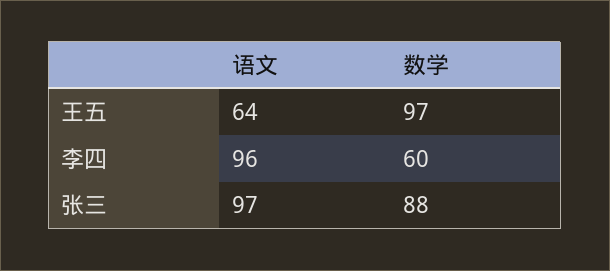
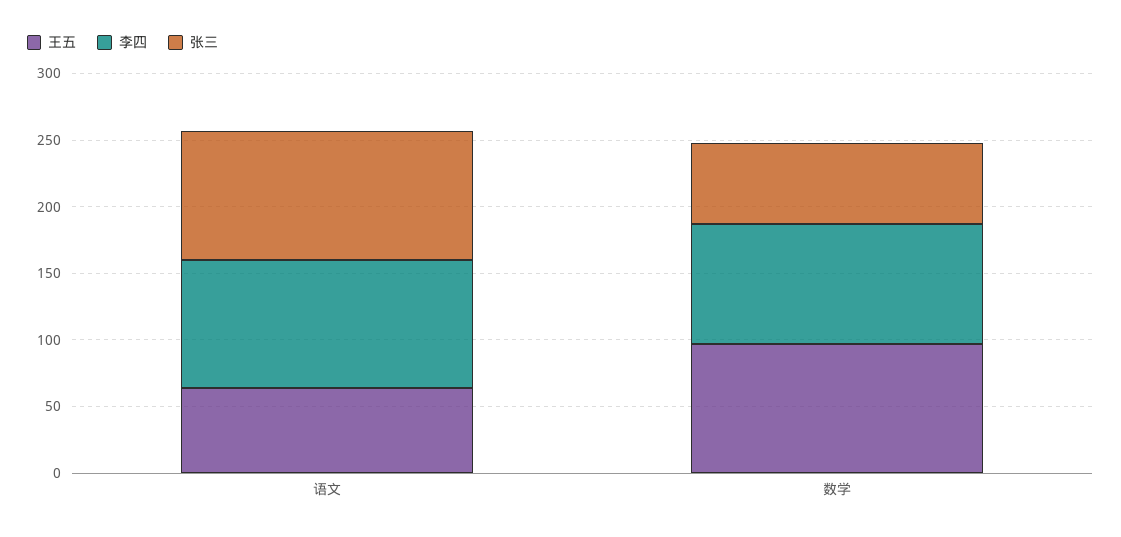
  {
    "王五": {
      "语文": 64,
      "数学": 97
    },
    "李四": {
      "语文": 96,
-     "数学": 60
+     "数学": 90
    },
    "张三": {
      "语文": 97,
-     "数学": 88
+     "数学": 60
    }
  }

